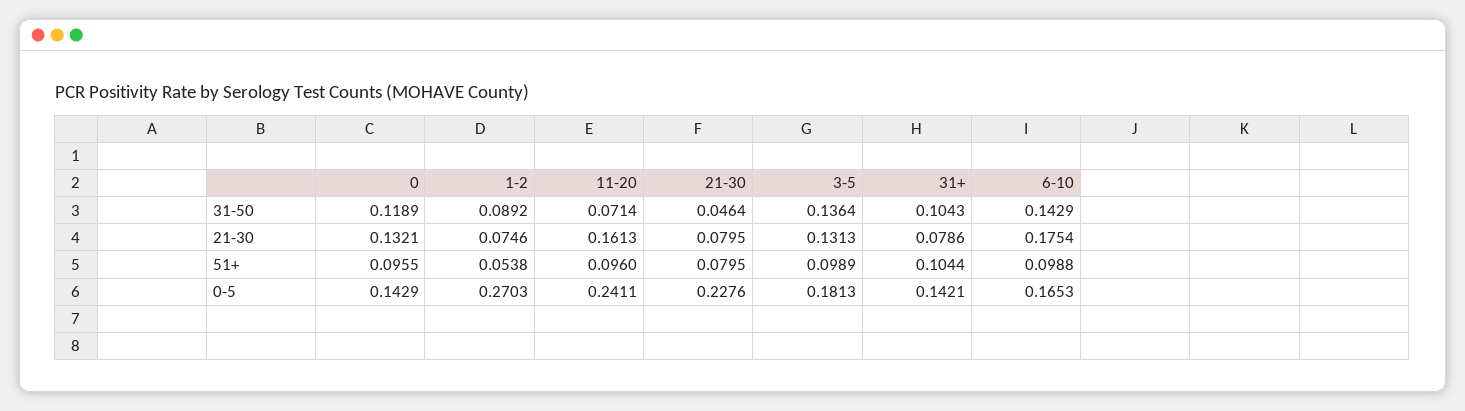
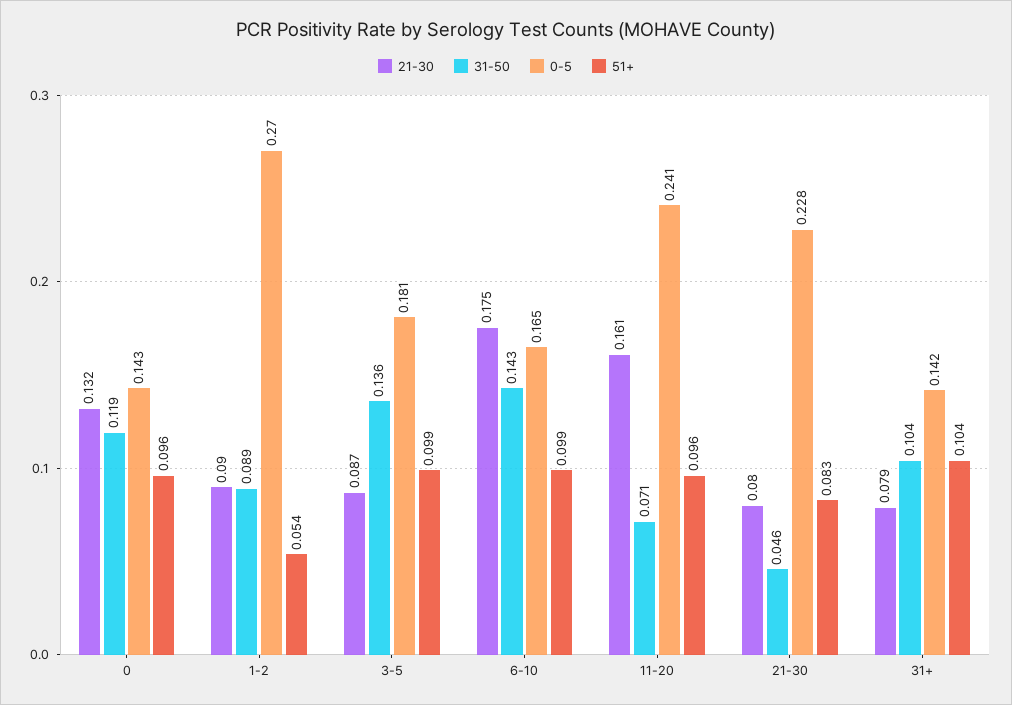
  {
    "31-50": {
      "0": 0.1189,
      "1-2": 0.0892,
      "11-20": 0.0714,
      "21-30": 0.0464,
      "3-5": 0.1364,
      "31+": 0.1043,
      "6-10": 0.1429
    },
    "21-30": {
      "0": 0.1321,
-     "1-2": 0.0746,
+     "1-2": 0.09,
      "11-20": 0.1613,
      "21-30": 0.0795,
-     "3-5": 0.1313,
+     "3-5": 0.087,
      "31+": 0.0786,
      "6-10": 0.1754
    },
    "51+": {
      "0": 0.0955,
      "1-2": 0.0538,
      "11-20": 0.096,
-     "21-30": 0.0795,
+     "21-30": 0.083,
      "3-5": 0.0989,
      "31+": 0.1044,
      "6-10": 0.0988
    },
    "0-5": {
      "0": 0.1429,
      "1-2": 0.2703,
      "11-20": 0.2411,
      "21-30": 0.2276,
      "3-5": 0.1813,
      "31+": 0.1421,
      "6-10": 0.1653
    }
  }

